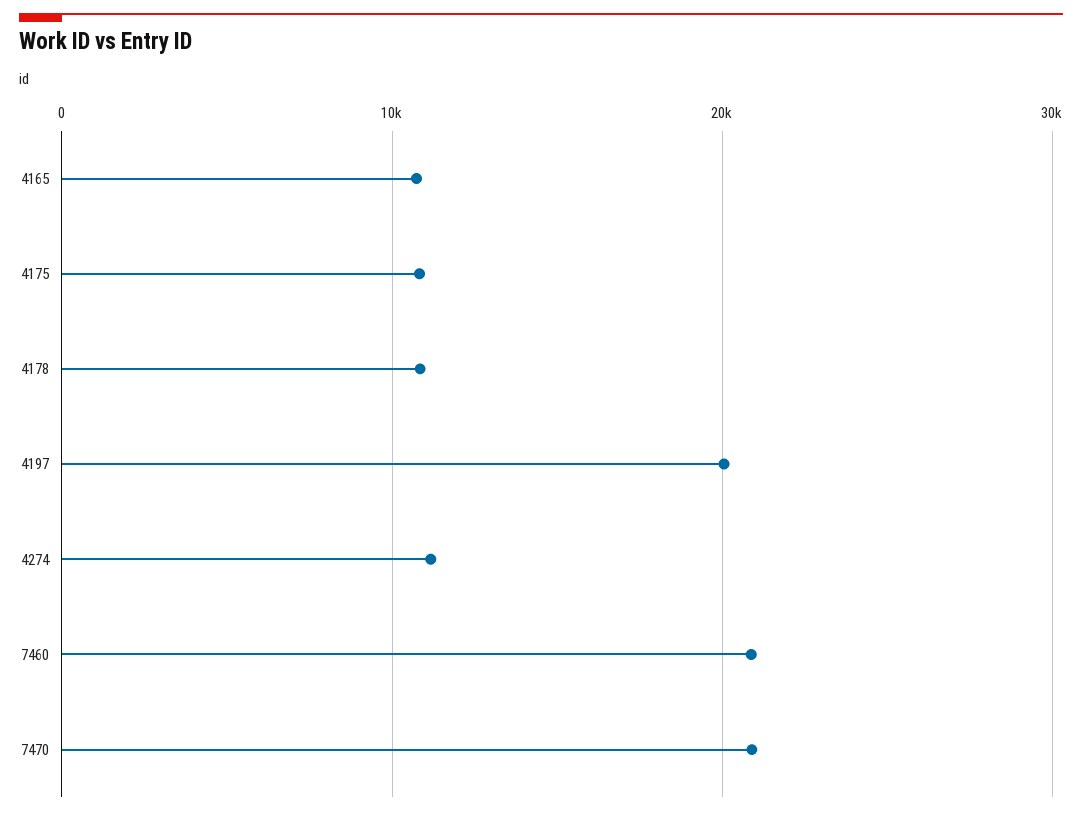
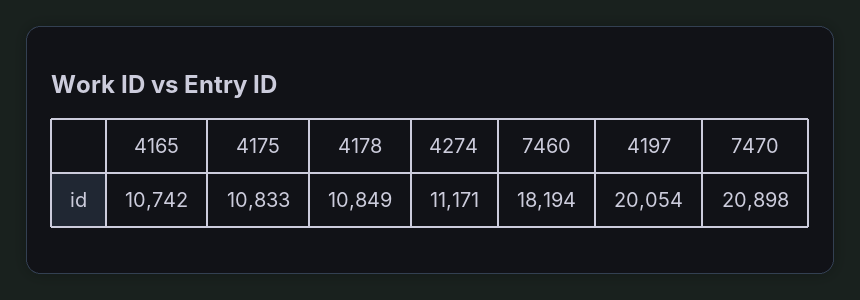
  {
    "4165": 10742,
    "4175": 10833,
    "4178": 10849,
    "4197": 20054,
    "4274": 11171,
-   "7460": 21000,
+   "7460": 18194,
    "7470": 20898
  }

